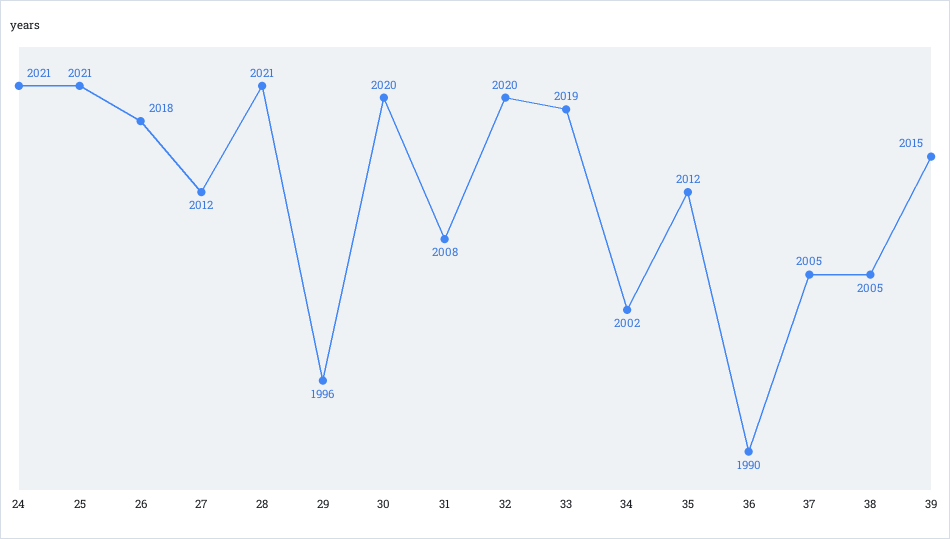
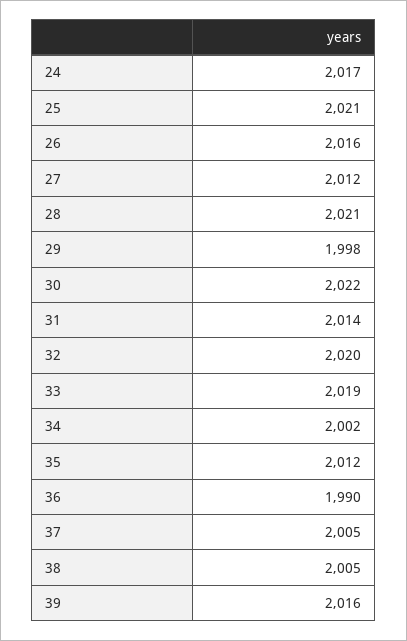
  {
-   "24": 2021,
+   "24": 2017,
    "25": 2021,
-   "26": 2018,
+   "26": 2016,
    "27": 2012,
    "28": 2021,
-   "29": 1996,
+   "29": 1998,
-   "30": 2020,
+   "30": 2022,
-   "31": 2008,
+   "31": 2014,
    "32": 2020,
    "33": 2019,
    "34": 2002,
    "35": 2012,
    "36": 1990,
    "37": 2005,
    "38": 2005,
-   "39": 2015
+   "39": 2016
  }

